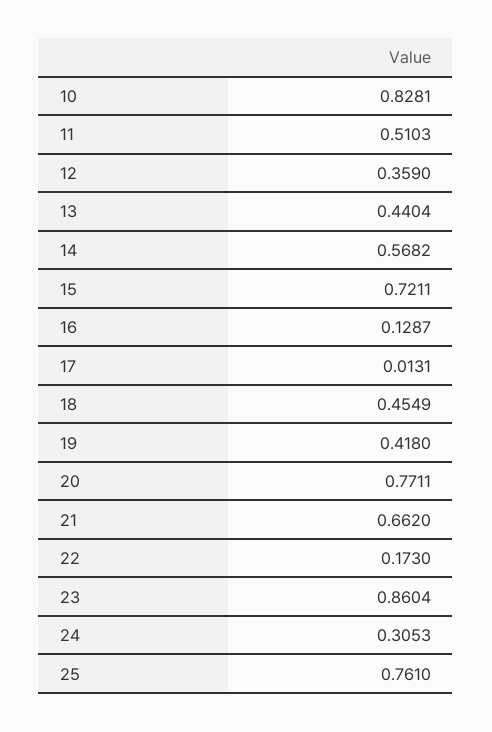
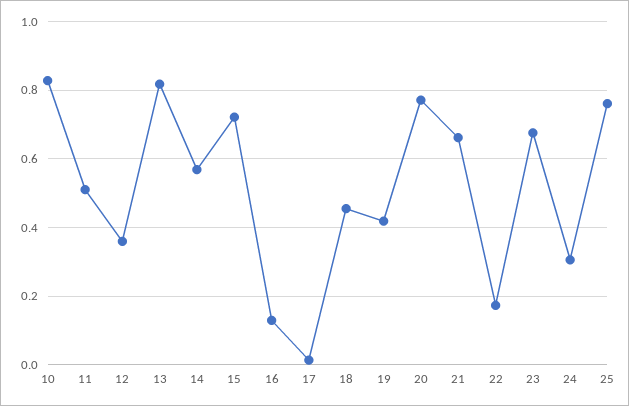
  {
    "10": 0.8281,
    "11": 0.5103,
    "12": 0.359,
-   "13": 0.4404,
+   "13": 0.82,
    "14": 0.5682,
    "15": 0.7211,
    "16": 0.1287,
    "17": 0.0131,
    "18": 0.4549,
    "19": 0.418,
    "20": 0.7711,
    "21": 0.662,
    "22": 0.173,
-   "23": 0.8604,
+   "23": 0.68,
    "24": 0.3053,
    "25": 0.761
  }

